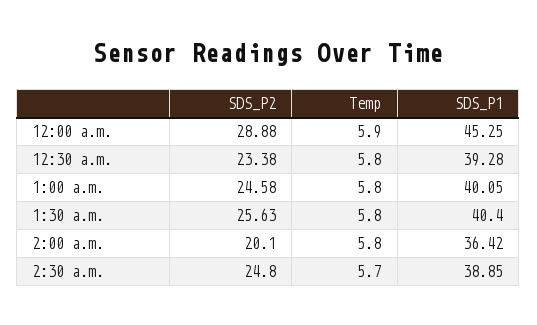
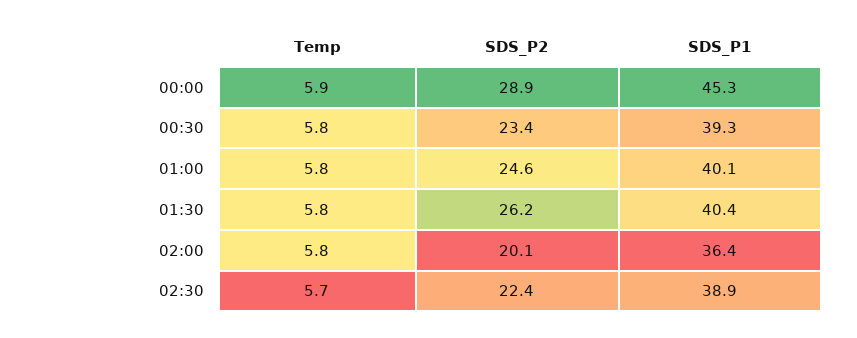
  {
    "SDS_P2": {
      "12:00 a.m.": 28.88,
      "12:30 a.m.": 23.38,
      "1:00 a.m.": 24.58,
-     "1:30 a.m.": 25.63,
+     "1:30 a.m.": 26.2,
      "2:00 a.m.": 20.1,
-     "2:30 a.m.": 24.8
+     "2:30 a.m.": 22.4
    },
    "Temp": {
      "12:00 a.m.": 5.9,
      "12:30 a.m.": 5.8,
      "1:00 a.m.": 5.8,
      "1:30 a.m.": 5.8,
      "2:00 a.m.": 5.8,
      "2:30 a.m.": 5.7
    },
    "SDS_P1": {
      "12:00 a.m.": 45.25,
      "12:30 a.m.": 39.28,
      "1:00 a.m.": 40.05,
      "1:30 a.m.": 40.4,
      "2:00 a.m.": 36.42,
      "2:30 a.m.": 38.85
    }
  }

